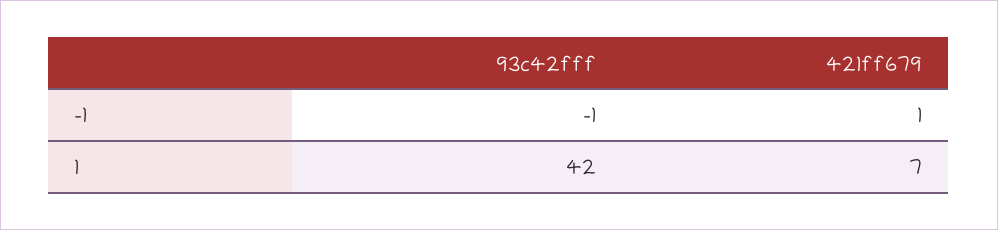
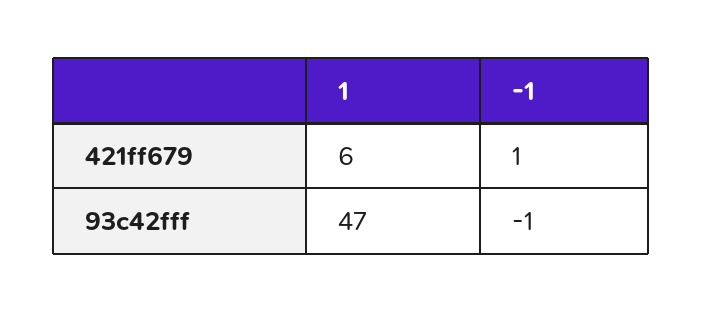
  {
    "93c42fff": {
      "-1": -1,
-     "1": 42
+     "1": 47
    },
    "421ff679": {
      "-1": 1,
-     "1": 7
+     "1": 6
    }
  }

